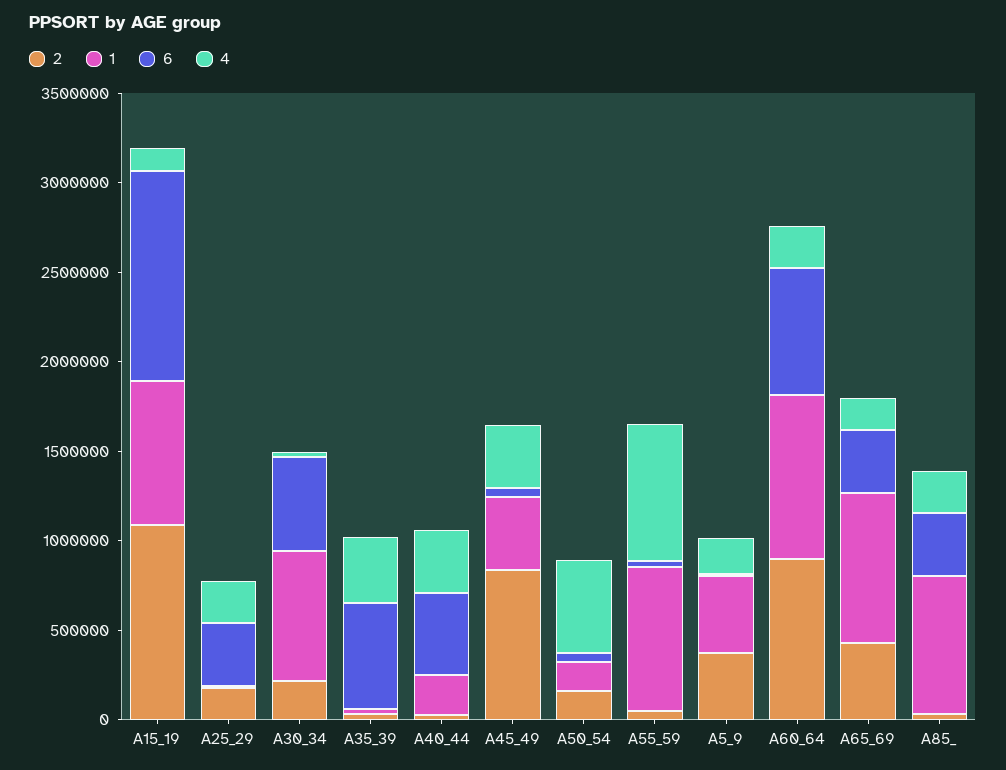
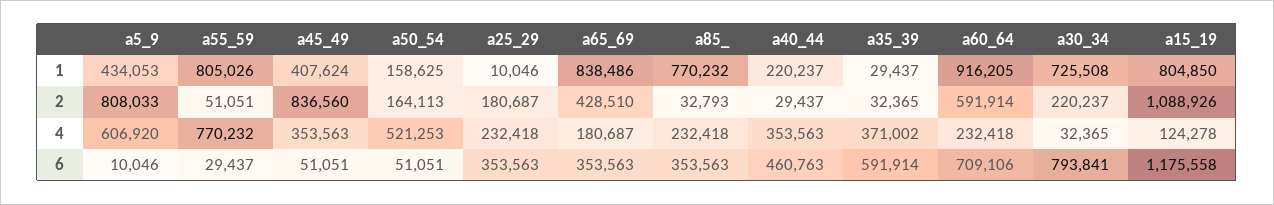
  {
    "2": {
      "A15_19": 1088926,
      "A25_29": 180687,
      "A30_34": 220237,
      "A35_39": 32365,
      "A40_44": 29437,
      "A45_49": 836560,
      "A50_54": 164113,
      "A55_59": 51051,
-     "A5_9": 400000,
+     "A5_9": 808033,
-     "A60_64": 900000,
+     "A60_64": 591914,
      "A65_69": 428510,
      "A85_": 32793
    },
    "1": {
      "A15_19": 804850,
      "A25_29": 10046,
      "A30_34": 725508,
      "A35_39": 29437,
      "A40_44": 220237,
      "A45_49": 407624,
      "A50_54": 158625,
      "A55_59": 805026,
      "A5_9": 434053,
      "A60_64": 916205,
      "A65_69": 838486,
      "A85_": 770232
    },
    "6": {
      "A15_19": 1175558,
      "A25_29": 353563,
-     "A30_34": 500000,
+     "A30_34": 793841,
      "A35_39": 591914,
      "A40_44": 460763,
      "A45_49": 51051,
      "A50_54": 51051,
      "A55_59": 29437,
      "A5_9": 10046,
      "A60_64": 709106,
      "A65_69": 353563,
      "A85_": 353563
    },
    "4": {
      "A15_19": 124278,
      "A25_29": 232418,
      "A30_34": 32365,
      "A35_39": 371002,
      "A40_44": 353563,
      "A45_49": 353563,
      "A50_54": 521253,
      "A55_59": 770232,
-     "A5_9": 200000,
+     "A5_9": 606920,
      "A60_64": 232418,
      "A65_69": 180687,
      "A85_": 232418
    }
  }

